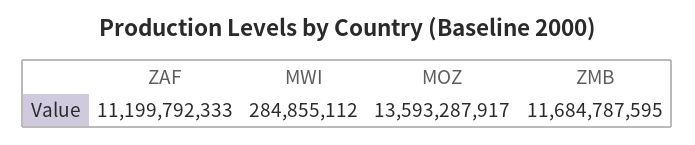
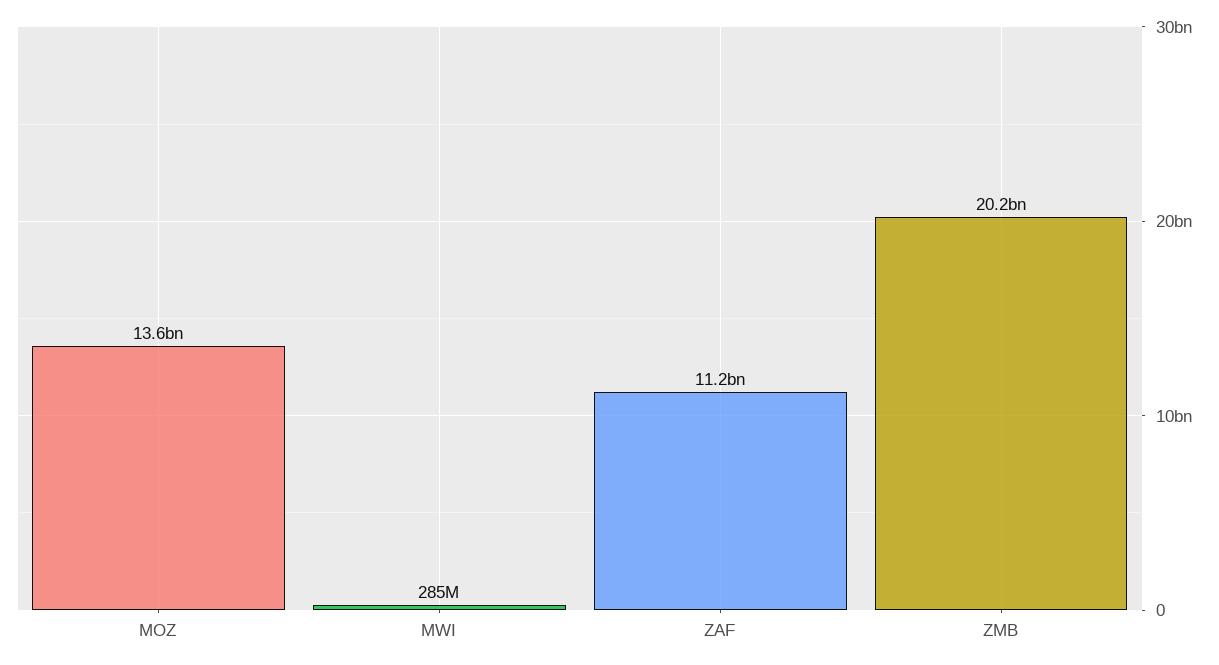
  {
    "ZAF": 11199792333,
    "MWI": 284855112,
    "MOZ": 13593287917,
-   "ZMB": 11684787595
+   "ZMB": 20200000000
  }

